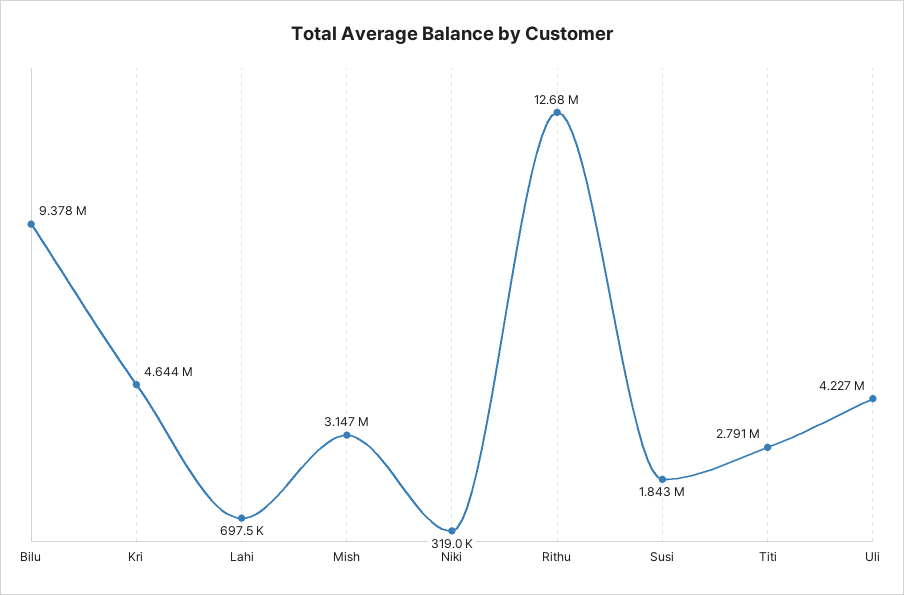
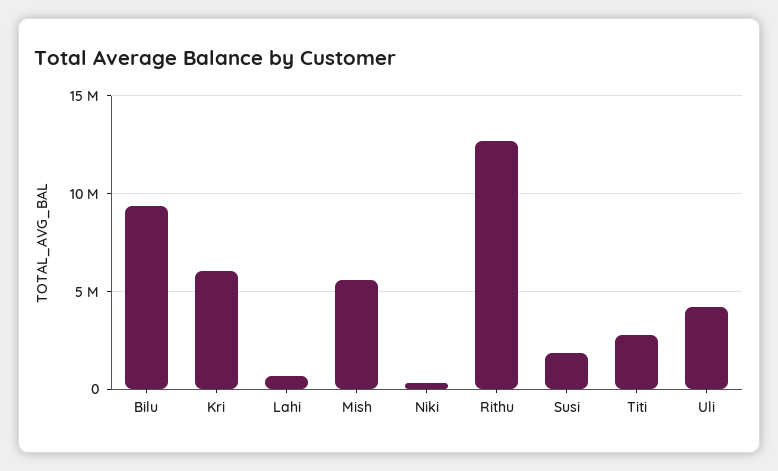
  {
    "Bilu": 9378000,
-   "Kri": 4644000,
+   "Kri": 6000000,
    "Lahi": 697500,
-   "Mish": 3147000,
+   "Mish": 5500000,
    "Niki": 319000,
    "Rithu": 12680000,
    "Susi": 1843000,
    "Titi": 2791000,
    "Uli": 4227000
  }

